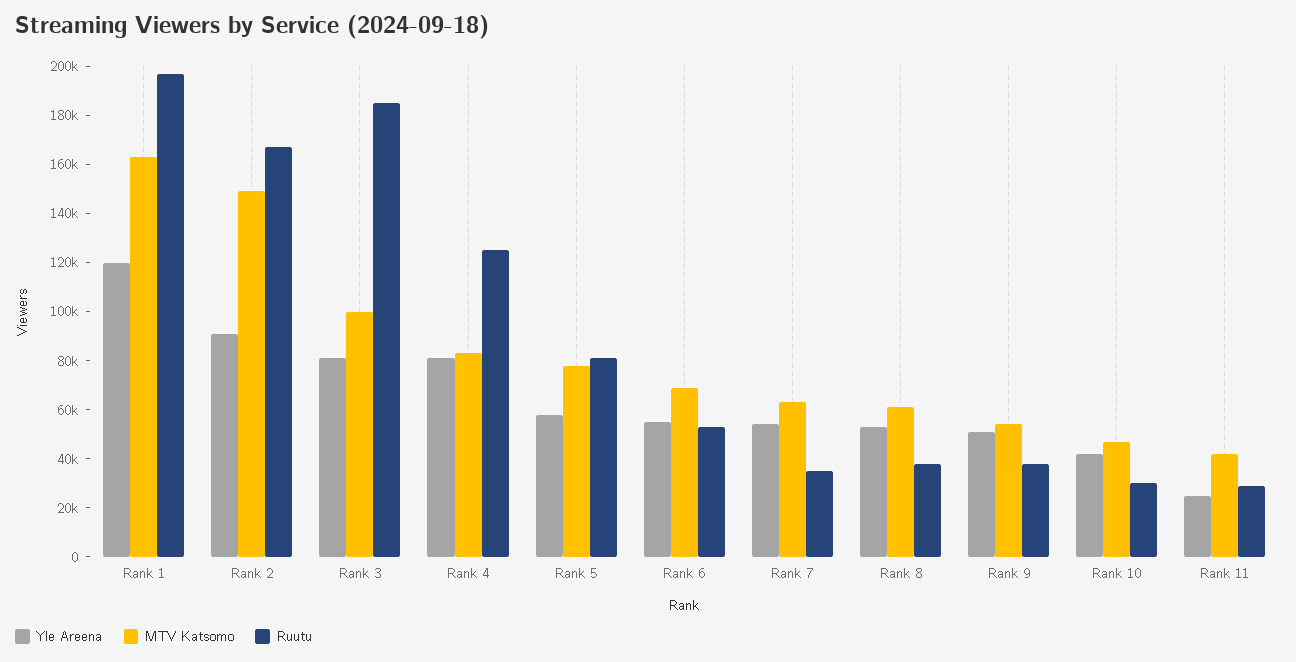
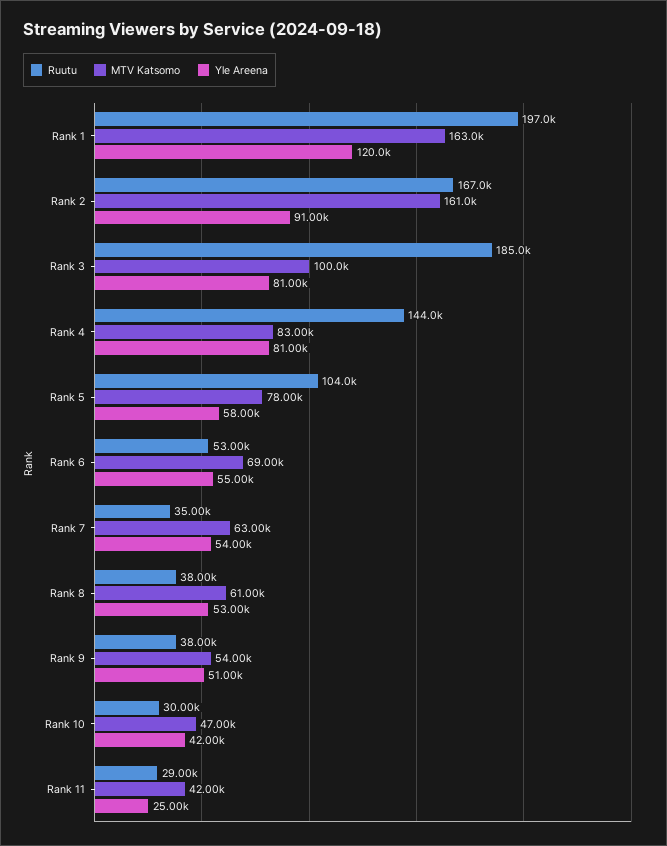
  {
    "Yle Areena": {
      "Rank 1": 120000,
      "Rank 2": 91000,
      "Rank 3": 81000,
      "Rank 4": 81000,
      "Rank 5": 58000,
      "Rank 6": 55000,
      "Rank 7": 54000,
      "Rank 8": 53000,
      "Rank 9": 51000,
      "Rank 10": 42000,
      "Rank 11": 25000
    },
    "MTV Katsomo": {
      "Rank 1": 163000,
-     "Rank 2": 150000,
+     "Rank 2": 161000,
      "Rank 3": 100000,
      "Rank 4": 83000,
      "Rank 5": 78000,
      "Rank 6": 69000,
      "Rank 7": 63000,
      "Rank 8": 61000,
      "Rank 9": 54000,
      "Rank 10": 47000,
      "Rank 11": 42000
    },
    "Ruutu": {
      "Rank 1": 197000,
      "Rank 2": 167000,
      "Rank 3": 185000,
-     "Rank 4": 125000,
+     "Rank 4": 144000,
-     "Rank 5": 80000,
+     "Rank 5": 104000,
      "Rank 6": 53000,
      "Rank 7": 35000,
      "Rank 8": 38000,
      "Rank 9": 38000,
      "Rank 10": 30000,
      "Rank 11": 29000
    }
  }

